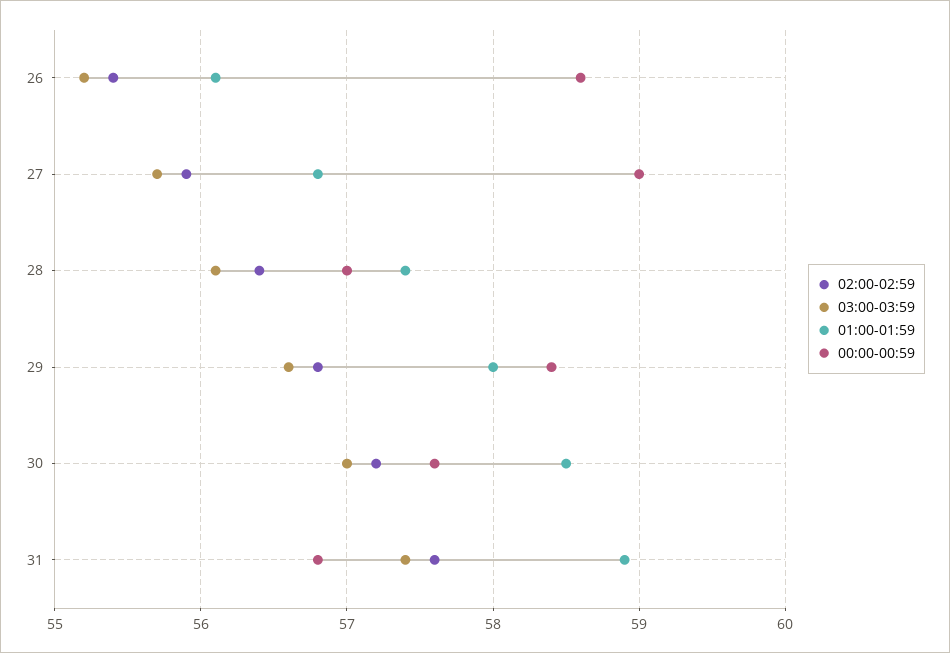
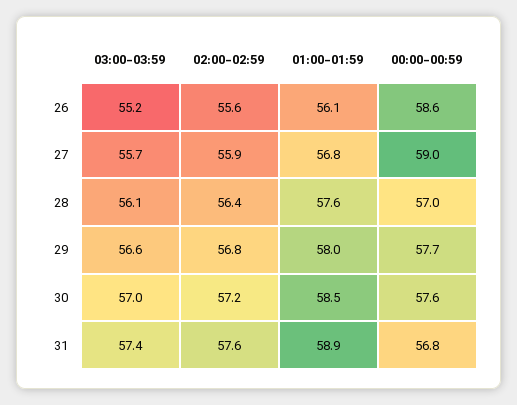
  {
    "02:00-02:59": {
-     "26": 55.4,
+     "26": 55.6,
      "27": 55.9,
      "28": 56.4,
      "29": 56.8,
      "30": 57.2,
      "31": 57.6
    },
    "03:00-03:59": {
      "26": 55.2,
      "27": 55.7,
      "28": 56.1,
      "29": 56.6,
      "30": 57,
      "31": 57.4
    },
    "01:00-01:59": {
      "26": 56.1,
      "27": 56.8,
-     "28": 57.4,
+     "28": 57.6,
      "29": 58,
      "30": 58.5,
      "31": 58.9
    },
    "00:00-00:59": {
      "26": 58.6,
      "27": 59,
      "28": 57,
-     "29": 58.4,
+     "29": 57.7,
      "30": 57.6,
      "31": 56.8
    }
  }

